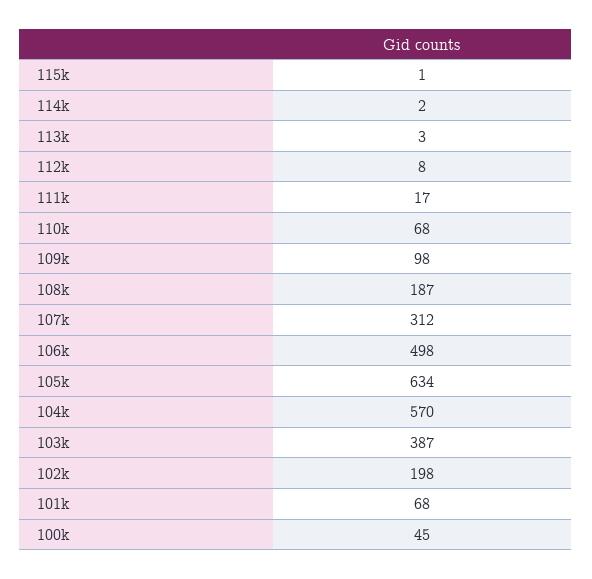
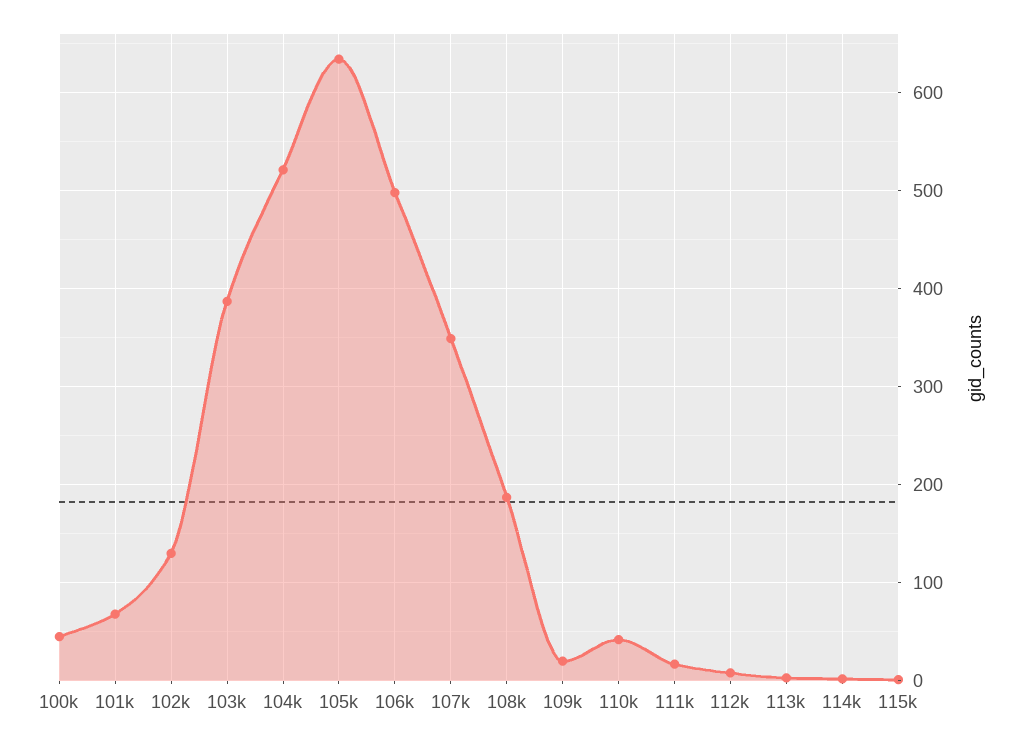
  {
    "115k": 1,
    "114k": 2,
    "113k": 3,
    "112k": 8,
    "111k": 17,
-   "110k": 68,
+   "110k": 40,
-   "109k": 98,
+   "109k": 20,
    "108k": 187,
-   "107k": 312,
+   "107k": 350,
    "106k": 498,
    "105k": 634,
-   "104k": 570,
+   "104k": 520,
    "103k": 387,
-   "102k": 198,
+   "102k": 130,
    "101k": 68,
    "100k": 45
  }

